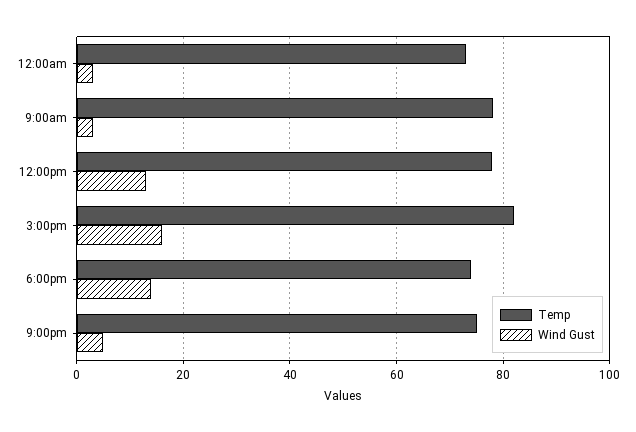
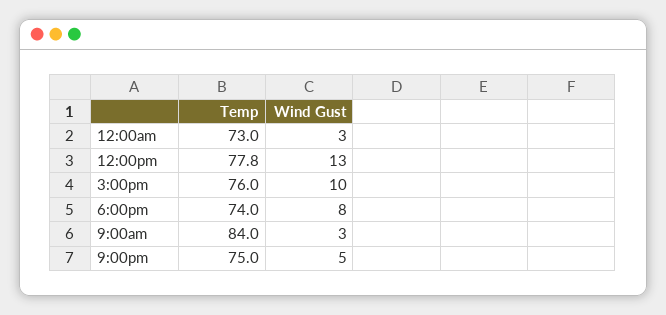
  {
    "Temp": {
      "12:00am": 73,
-     "9:00am": 78,
+     "9:00am": 84,
      "12:00pm": 77.8,
-     "3:00pm": 82,
+     "3:00pm": 76,
      "6:00pm": 74,
      "9:00pm": 75
    },
    "Wind Gust": {
      "12:00am": 3,
      "9:00am": 3,
      "12:00pm": 13,
-     "3:00pm": 16,
+     "3:00pm": 10,
-     "6:00pm": 14,
+     "6:00pm": 8,
      "9:00pm": 5
    }
  }

